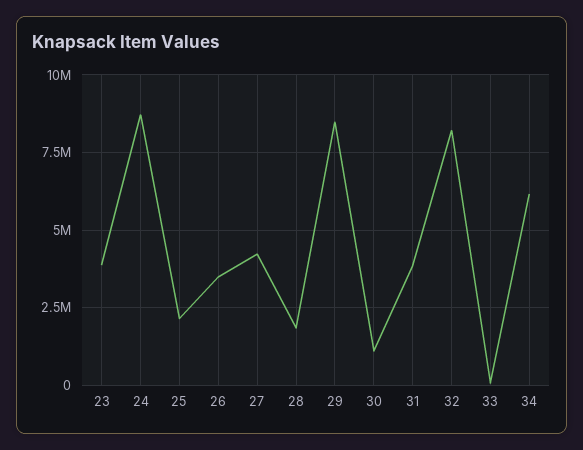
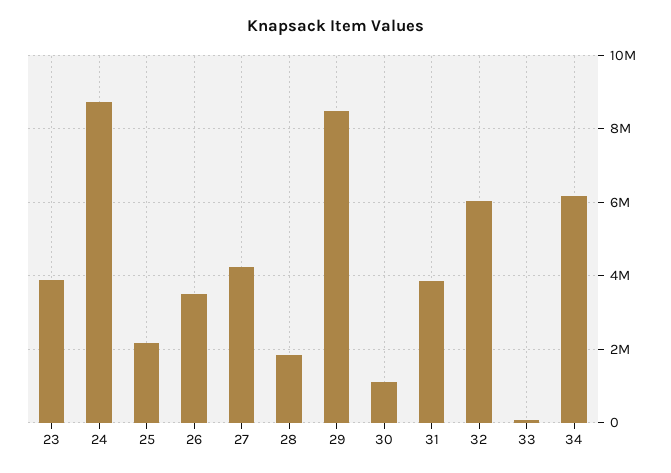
  {
    "23": 3800000,
    "24": 8800000,
    "25": 2200000,
    "26": 3600000,
    "27": 4200000,
    "28": 1800000,
    "29": 8400000,
    "30": 1200000,
    "31": 3800000,
-   "32": 8250000,
+   "32": 6000000,
    "33": 0,
    "34": 6200000
  }

